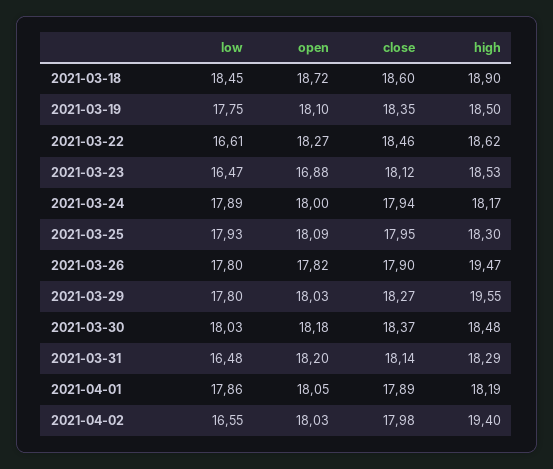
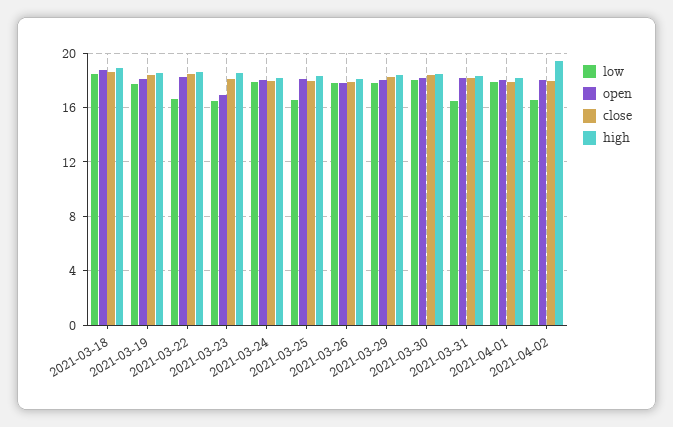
  {
    "low": {
      "2021-03-18": 18.45,
      "2021-03-19": 17.75,
      "2021-03-22": 16.61,
      "2021-03-23": 16.47,
      "2021-03-24": 17.89,
-     "2021-03-25": 17.93,
+     "2021-03-25": 16.5,
      "2021-03-26": 17.8,
      "2021-03-29": 17.8,
      "2021-03-30": 18.03,
      "2021-03-31": 16.48,
      "2021-04-01": 17.86,
      "2021-04-02": 16.55
    },
    "open": {
      "2021-03-18": 18.72,
      "2021-03-19": 18.1,
      "2021-03-22": 18.27,
      "2021-03-23": 16.88,
      "2021-03-24": 18,
      "2021-03-25": 18.09,
      "2021-03-26": 17.82,
      "2021-03-29": 18.03,
      "2021-03-30": 18.18,
      "2021-03-31": 18.2,
      "2021-04-01": 18.05,
      "2021-04-02": 18.03
    },
    "close": {
      "2021-03-18": 18.6,
      "2021-03-19": 18.35,
      "2021-03-22": 18.46,
      "2021-03-23": 18.12,
      "2021-03-24": 17.94,
      "2021-03-25": 17.95,
      "2021-03-26": 17.9,
      "2021-03-29": 18.27,
      "2021-03-30": 18.37,
      "2021-03-31": 18.14,
      "2021-04-01": 17.89,
      "2021-04-02": 17.98
    },
    "high": {
      "2021-03-18": 18.9,
      "2021-03-19": 18.5,
      "2021-03-22": 18.62,
      "2021-03-23": 18.53,
      "2021-03-24": 18.17,
      "2021-03-25": 18.3,
-     "2021-03-26": 19.47,
+     "2021-03-26": 18,
-     "2021-03-29": 19.55,
+     "2021-03-29": 18.5,
      "2021-03-30": 18.48,
      "2021-03-31": 18.29,
      "2021-04-01": 18.19,
      "2021-04-02": 19.4
    }
  }

